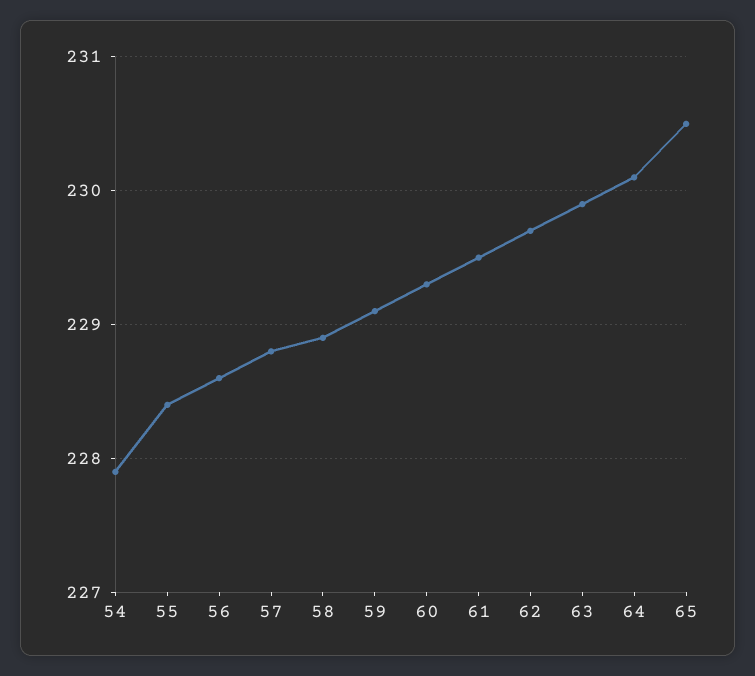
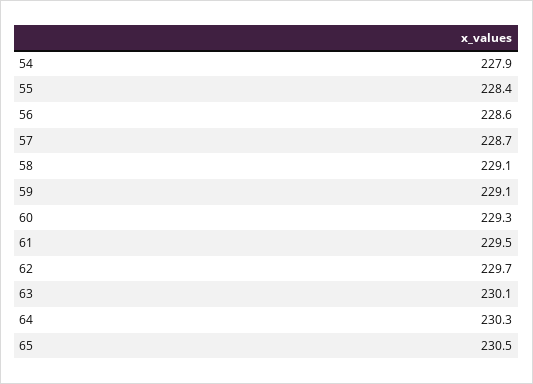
  {
    "54": 227.9,
    "55": 228.4,
    "56": 228.6,
-   "57": 228.8,
+   "57": 228.7,
-   "58": 228.9,
+   "58": 229.1,
    "59": 229.1,
    "60": 229.3,
    "61": 229.5,
    "62": 229.7,
-   "63": 229.9,
+   "63": 230.1,
-   "64": 230.1,
+   "64": 230.3,
    "65": 230.5
  }

